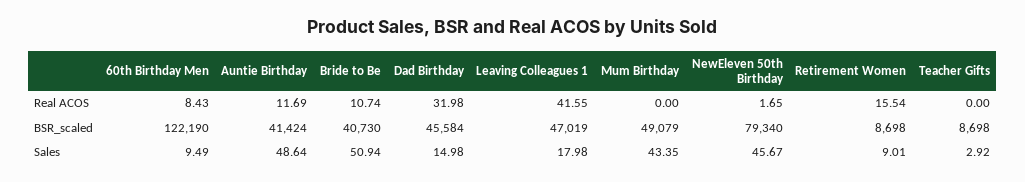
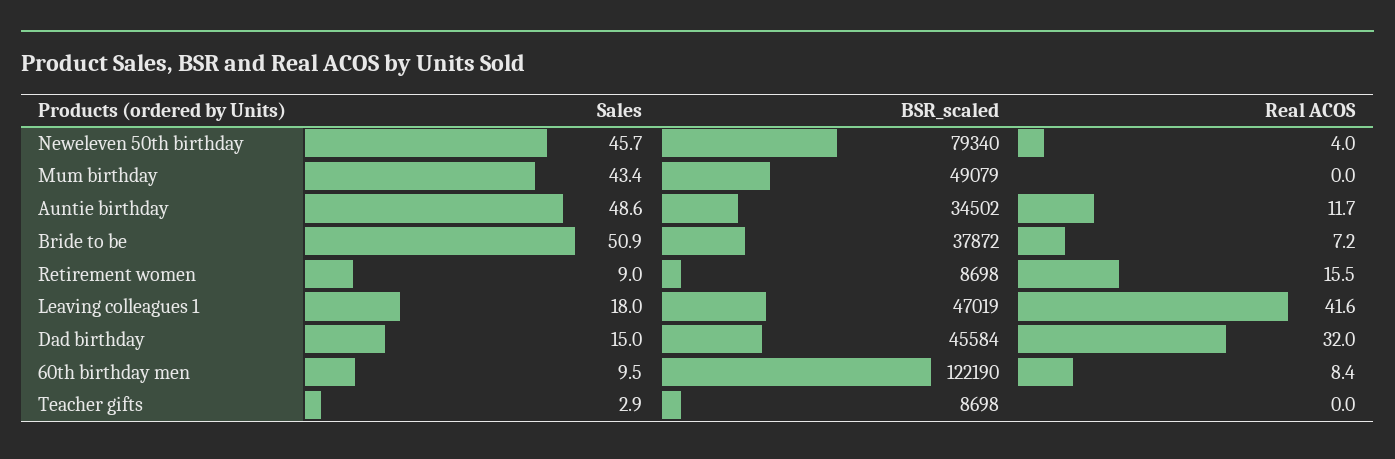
  {
    "60th Birthday Men": {
      "Real ACOS": 8.43,
      "BSR_scaled": 122190,
      "Sales": 9.49
    },
    "Auntie Birthday": {
      "Real ACOS": 11.69,
-     "BSR_scaled": 41424,
+     "BSR_scaled": 34502,
      "Sales": 48.64
    },
    "Bride to Be": {
-     "Real ACOS": 10.74,
+     "Real ACOS": 7.2,
-     "BSR_scaled": 40730,
+     "BSR_scaled": 37872,
      "Sales": 50.94
    },
    "Dad Birthday": {
      "Real ACOS": 31.98,
      "BSR_scaled": 45584,
      "Sales": 14.98
    },
    "Leaving Colleagues 1": {
      "Real ACOS": 41.55,
      "BSR_scaled": 47019,
      "Sales": 17.98
    },
    "Mum Birthday": {
      "Real ACOS": 0,
      "BSR_scaled": 49079,
      "Sales": 43.35
    },
    "NewEleven 50th Birthday": {
-     "Real ACOS": 1.65,
+     "Real ACOS": 4,
      "BSR_scaled": 79340,
      "Sales": 45.67
    },
    "Retirement Women": {
      "Real ACOS": 15.54,
      "BSR_scaled": 8698,
      "Sales": 9.01
    },
    "Teacher Gifts": {
      "Real ACOS": 0,
      "BSR_scaled": 8698,
      "Sales": 2.92
    }
  }

